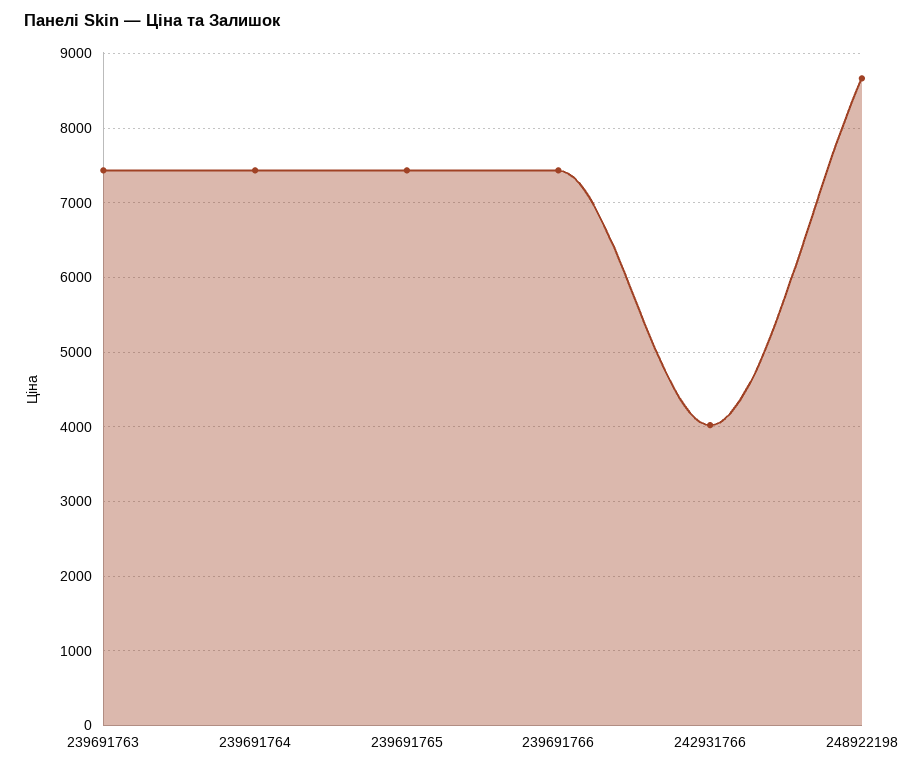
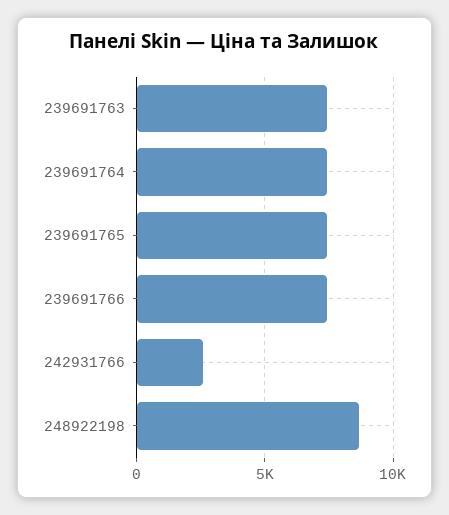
  {
    "239691763": 7400,
    "239691764": 7400,
    "239691765": 7400,
    "239691766": 7400,
-   "242931766": 4000,
+   "242931766": 2500,
    "248922198": 8700
  }

